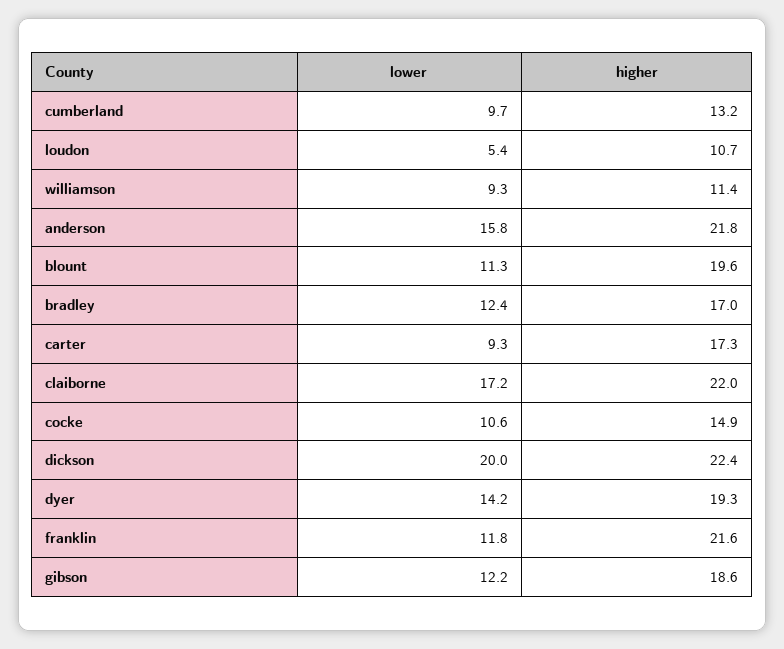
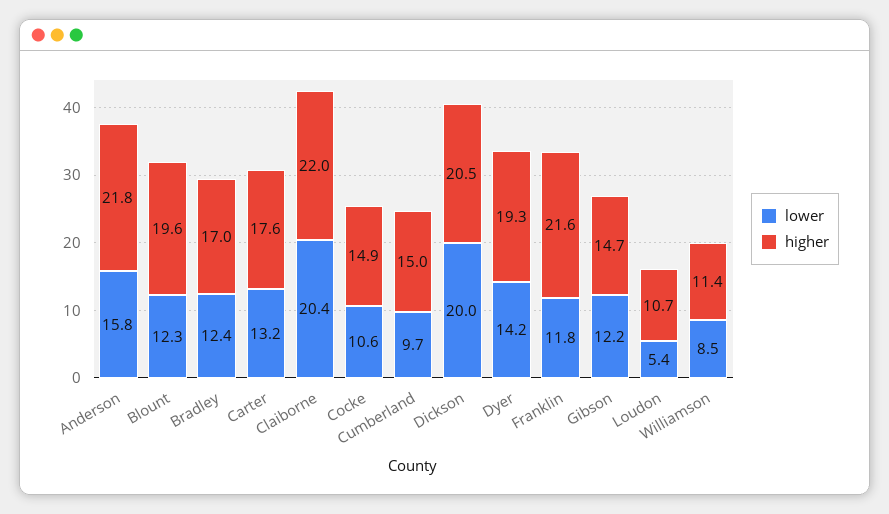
  {
    "lower": {
      "cumberland": 9.7,
      "loudon": 5.4,
-     "williamson": 9.3,
+     "williamson": 8.5,
      "anderson": 15.8,
-     "blount": 11.3,
+     "blount": 12.3,
      "bradley": 12.4,
-     "carter": 9.3,
+     "carter": 13.2,
-     "claiborne": 17.2,
+     "claiborne": 20.4,
      "cocke": 10.6,
      "dickson": 20,
      "dyer": 14.2,
      "franklin": 11.8,
      "gibson": 12.2
    },
    "higher": {
-     "cumberland": 13.2,
+     "cumberland": 15,
      "loudon": 10.7,
      "williamson": 11.4,
      "anderson": 21.8,
      "blount": 19.6,
      "bradley": 17,
-     "carter": 17.3,
+     "carter": 17.6,
      "claiborne": 22,
      "cocke": 14.9,
-     "dickson": 22.4,
+     "dickson": 20.5,
      "dyer": 19.3,
      "franklin": 21.6,
-     "gibson": 18.6
+     "gibson": 14.7
    }
  }

